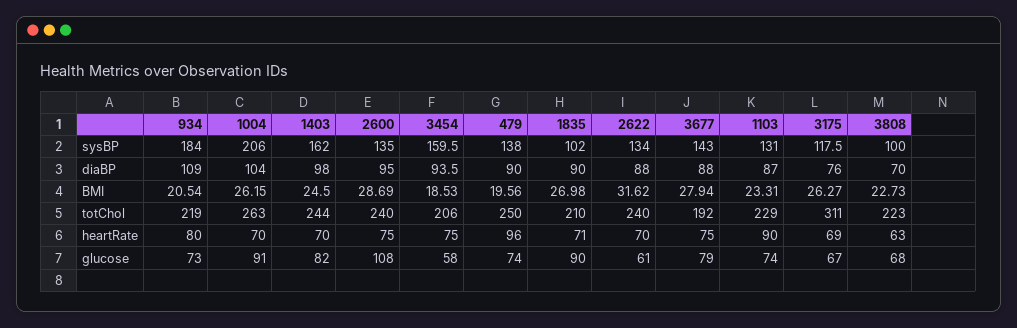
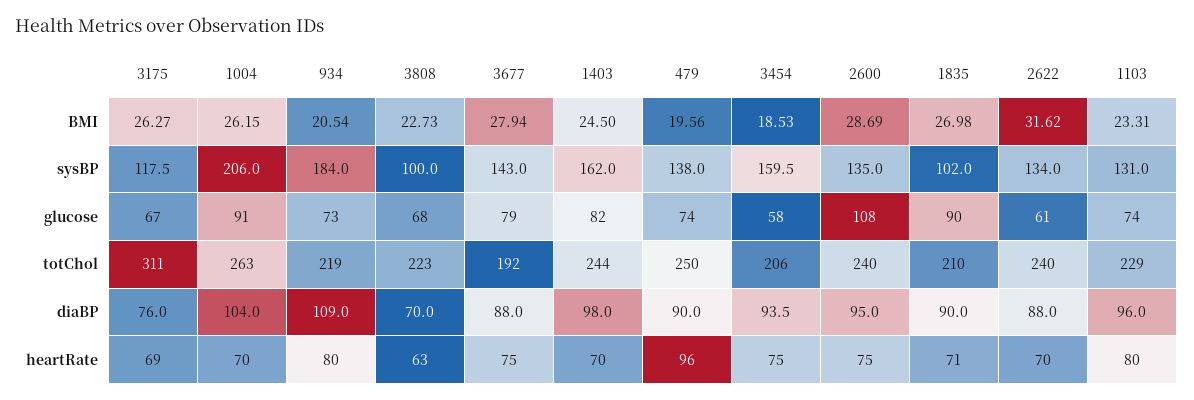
  {
    "934": {
      "sysBP": 184,
      "diaBP": 109,
      "BMI": 20.54,
      "totChol": 219,
      "heartRate": 80,
      "glucose": 73
    },
    "1004": {
      "sysBP": 206,
      "diaBP": 104,
      "BMI": 26.15,
      "totChol": 263,
      "heartRate": 70,
      "glucose": 91
    },
    "1403": {
      "sysBP": 162,
      "diaBP": 98,
      "BMI": 24.5,
      "totChol": 244,
      "heartRate": 70,
      "glucose": 82
    },
    "2600": {
      "sysBP": 135,
      "diaBP": 95,
      "BMI": 28.69,
      "totChol": 240,
      "heartRate": 75,
      "glucose": 108
    },
    "3454": {
      "sysBP": 159.5,
      "diaBP": 93.5,
      "BMI": 18.53,
      "totChol": 206,
      "heartRate": 75,
      "glucose": 58
    },
    "479": {
      "sysBP": 138,
      "diaBP": 90,
      "BMI": 19.56,
      "totChol": 250,
      "heartRate": 96,
      "glucose": 74
    },
    "1835": {
      "sysBP": 102,
      "diaBP": 90,
      "BMI": 26.98,
      "totChol": 210,
      "heartRate": 71,
      "glucose": 90
    },
    "2622": {
      "sysBP": 134,
      "diaBP": 88,
      "BMI": 31.62,
      "totChol": 240,
      "heartRate": 70,
      "glucose": 61
    },
    "3677": {
      "sysBP": 143,
      "diaBP": 88,
      "BMI": 27.94,
      "totChol": 192,
      "heartRate": 75,
      "glucose": 79
    },
    "1103": {
      "sysBP": 131,
-     "diaBP": 87,
+     "diaBP": 96,
      "BMI": 23.31,
      "totChol": 229,
-     "heartRate": 90,
+     "heartRate": 80,
      "glucose": 74
    },
    "3175": {
      "sysBP": 117.5,
      "diaBP": 76,
      "BMI": 26.27,
      "totChol": 311,
      "heartRate": 69,
      "glucose": 67
    },
    "3808": {
      "sysBP": 100,
      "diaBP": 70,
      "BMI": 22.73,
      "totChol": 223,
      "heartRate": 63,
      "glucose": 68
    }
  }

